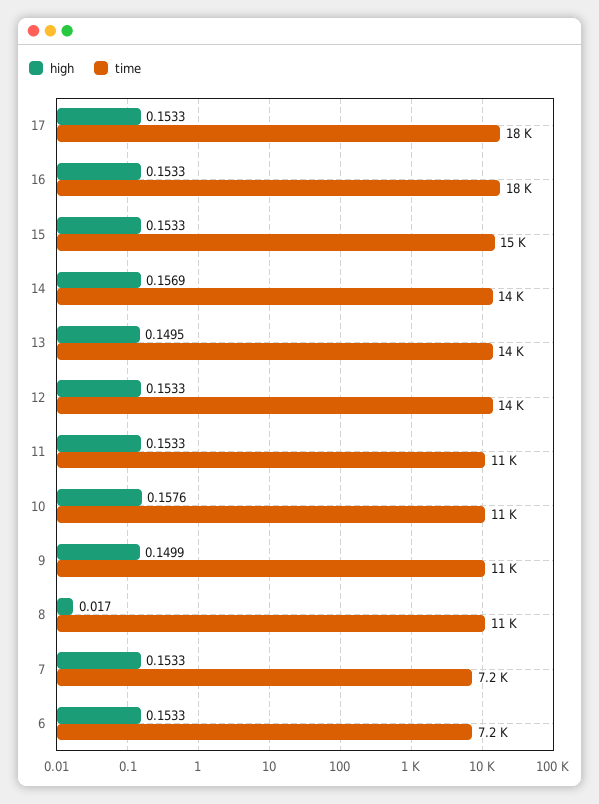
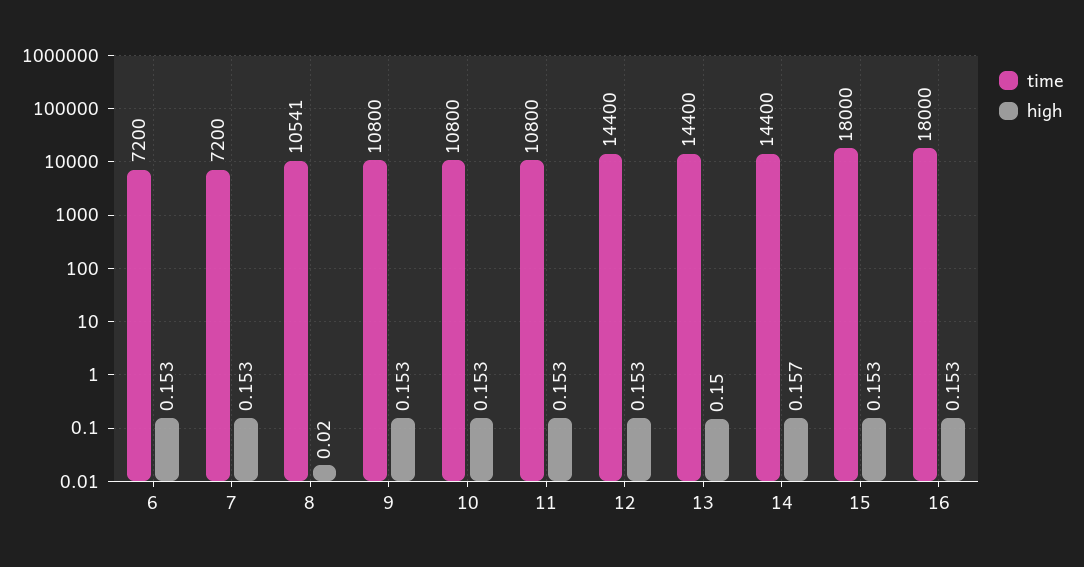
  {
    "high": {
-     "17": 0.1533,
      "16": 0.1533,
      "15": 0.1533,
      "14": 0.1569,
      "13": 0.1495,
      "12": 0.1533,
      "11": 0.1533,
-     "10": 0.1576,
+     "10": 0.153,
-     "9": 0.1499,
+     "9": 0.153,
-     "8": 0.017,
+     "8": 0.02,
      "7": 0.1533,
      "6": 0.1533
    },
    "time": {
-     "17": 18000,
      "16": 18000,
-     "15": 15000,
+     "15": 18000,
      "14": 14400,
      "13": 14400,
      "12": 14400,
      "11": 10800,
      "10": 10800,
      "9": 10800,
      "8": 10541,
      "7": 7200,
      "6": 7200
    }
  }

